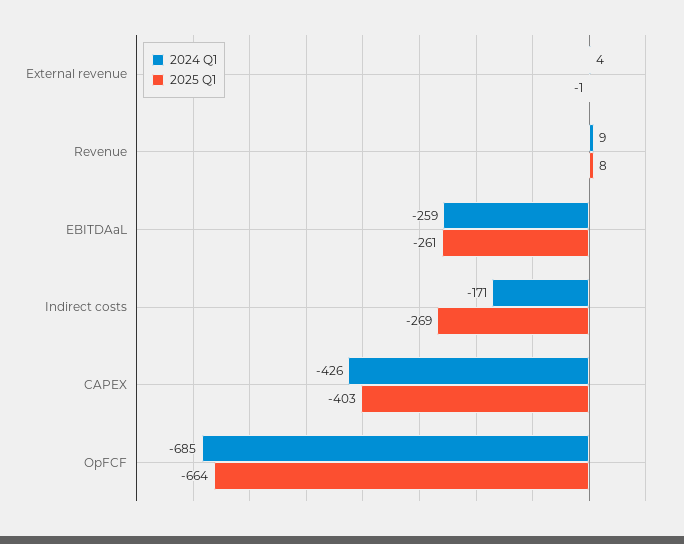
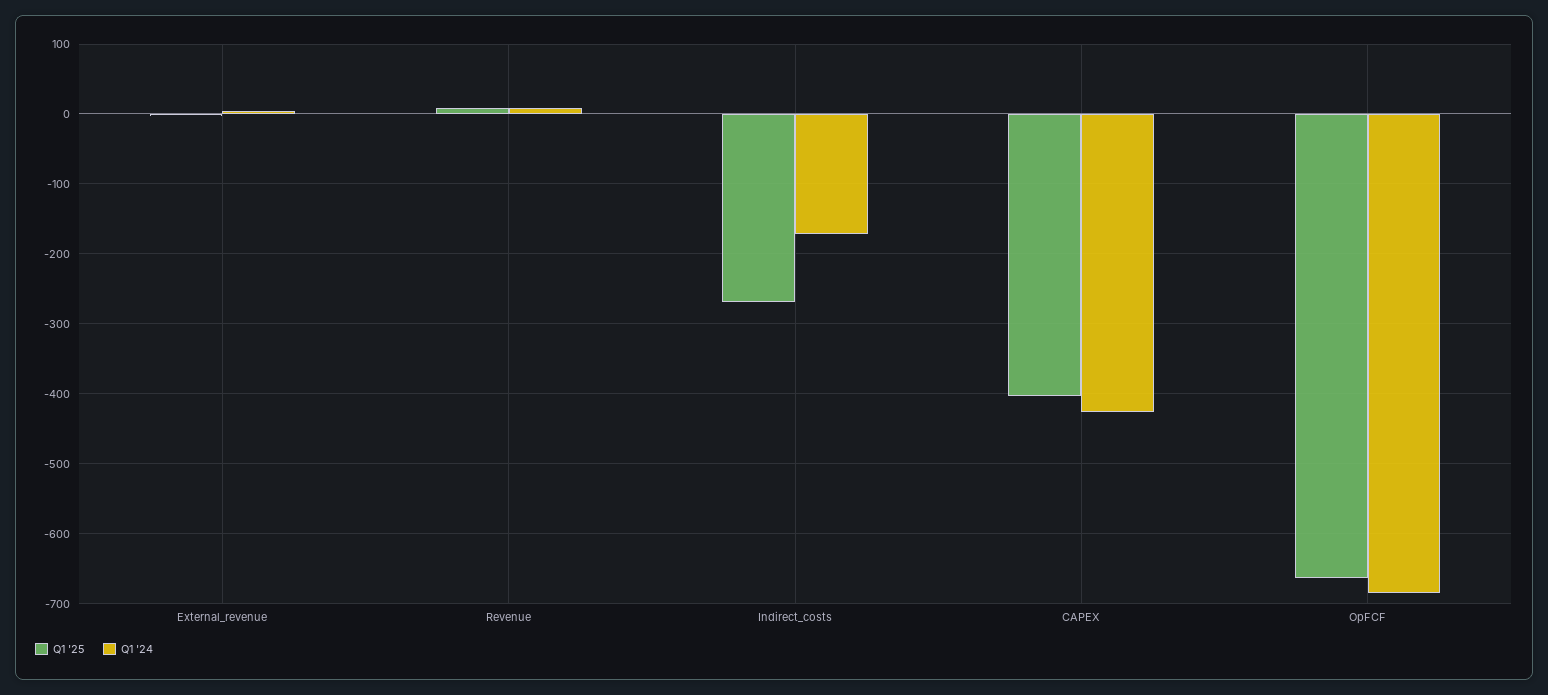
  {
    "2024 Q1": {
      "External revenue": 4,
      "Revenue": 9,
-     "EBITDAaL": -259,
      "Indirect costs": -171,
      "CAPEX": -426,
      "OpFCF": -685
    },
    "2025 Q1": {
      "External revenue": -1,
      "Revenue": 8,
-     "EBITDAaL": -261,
      "Indirect costs": -269,
      "CAPEX": -403,
      "OpFCF": -664
    }
  }

